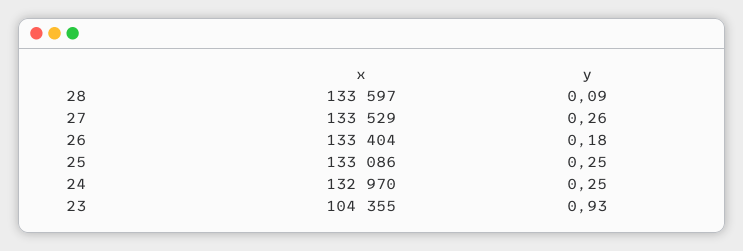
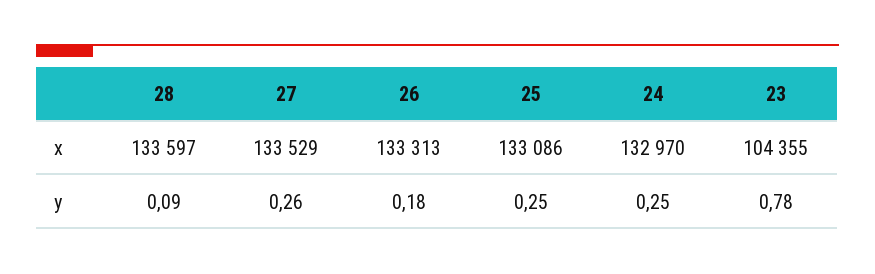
  {
    "x": {
      "28": 133597,
      "27": 133529,
-     "26": 133404,
+     "26": 133313,
      "25": 133086,
      "24": 132970,
      "23": 104355
    },
    "y": {
      "28": 0.09,
      "27": 0.26,
      "26": 0.18,
      "25": 0.25,
      "24": 0.25,
-     "23": 0.93
+     "23": 0.78
    }
  }

